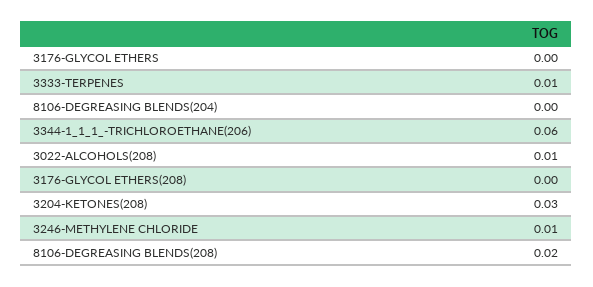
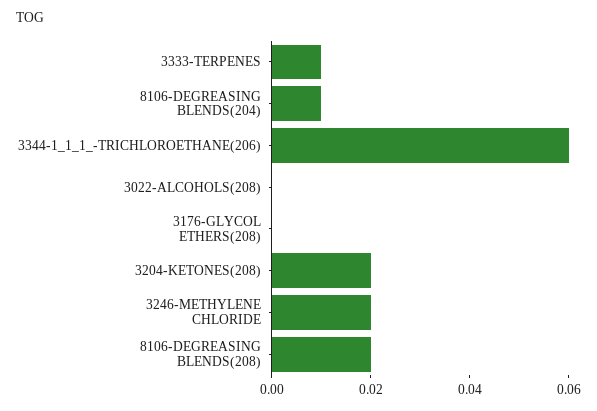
  {
-   "3176-GLYCOL ETHERS": 0,
    "3333-TERPENES": 0.01,
-   "8106-DEGREASING BLENDS(204)": 0,
+   "8106-DEGREASING BLENDS(204)": 0.01,
    "3344-1_1_1_-TRICHLOROETHANE(206)": 0.06,
-   "3022-ALCOHOLS(208)": 0.01,
+   "3022-ALCOHOLS(208)": 0,
    "3176-GLYCOL ETHERS(208)": 0,
-   "3204-KETONES(208)": 0.03,
+   "3204-KETONES(208)": 0.02,
-   "3246-METHYLENE CHLORIDE": 0.01,
+   "3246-METHYLENE CHLORIDE": 0.02,
    "8106-DEGREASING BLENDS(208)": 0.02
  }

